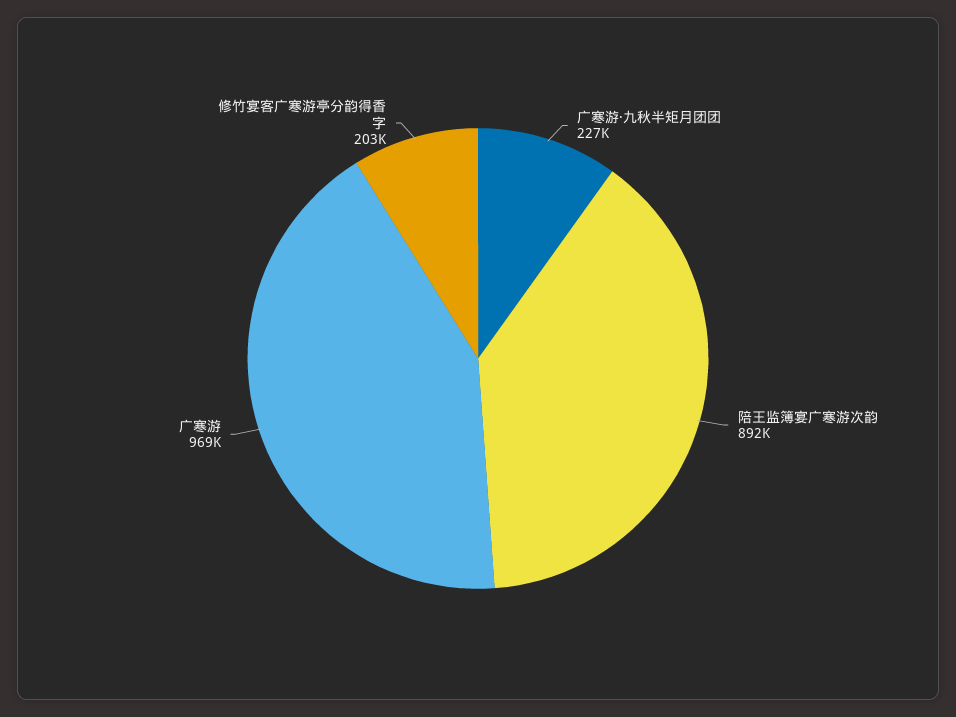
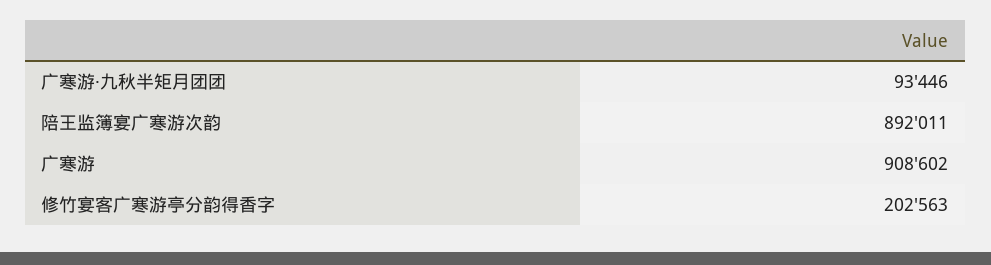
  {
-   "广寒游·九秋半矩月团团": 227000,
+   "广寒游·九秋半矩月团团": 93446,
    "陪王监簿宴广寒游次韵": 892011,
-   "广寒游": 969000,
+   "广寒游": 908602,
    "修竹宴客广寒游亭分韵得香字": 202563
  }

